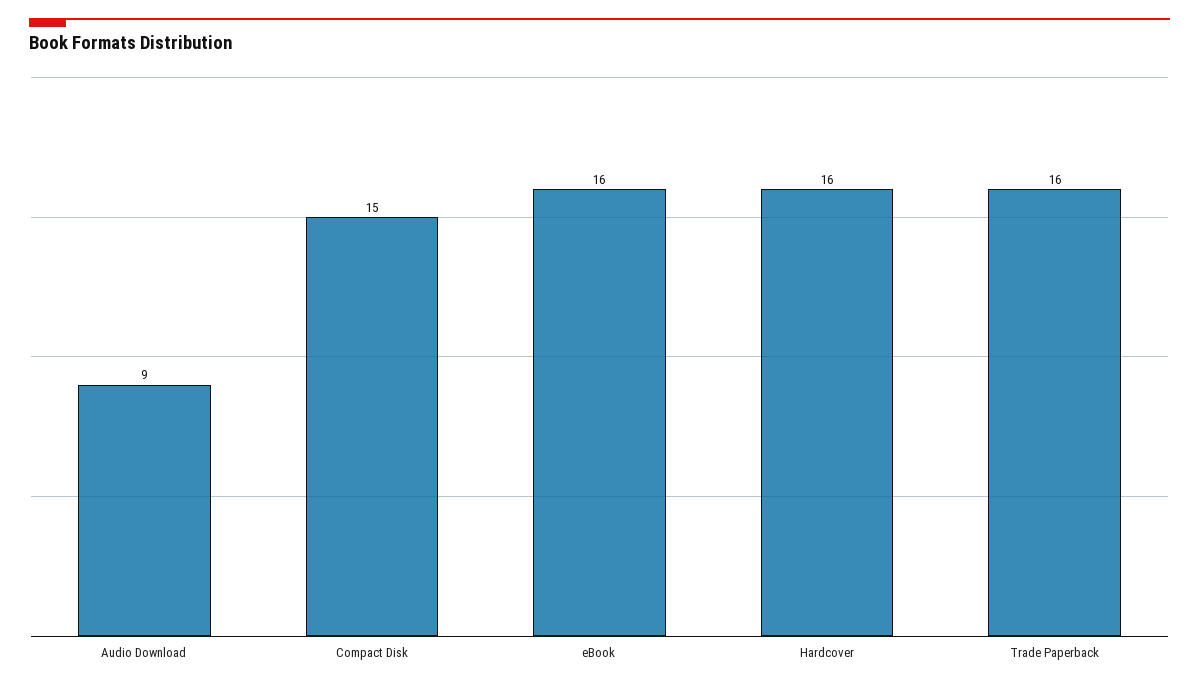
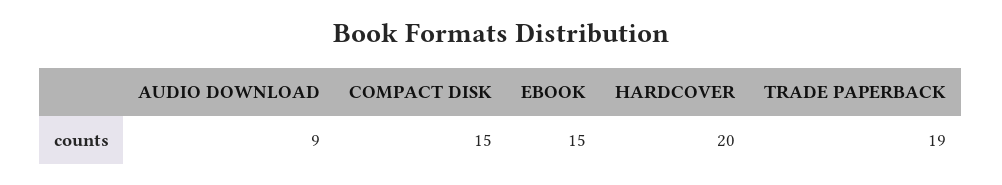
  {
    "Audio Download": 9,
    "Compact Disk": 15,
-   "eBook": 16,
+   "eBook": 15,
-   "Hardcover": 16,
+   "Hardcover": 20,
-   "Trade Paperback": 16
+   "Trade Paperback": 19
  }

